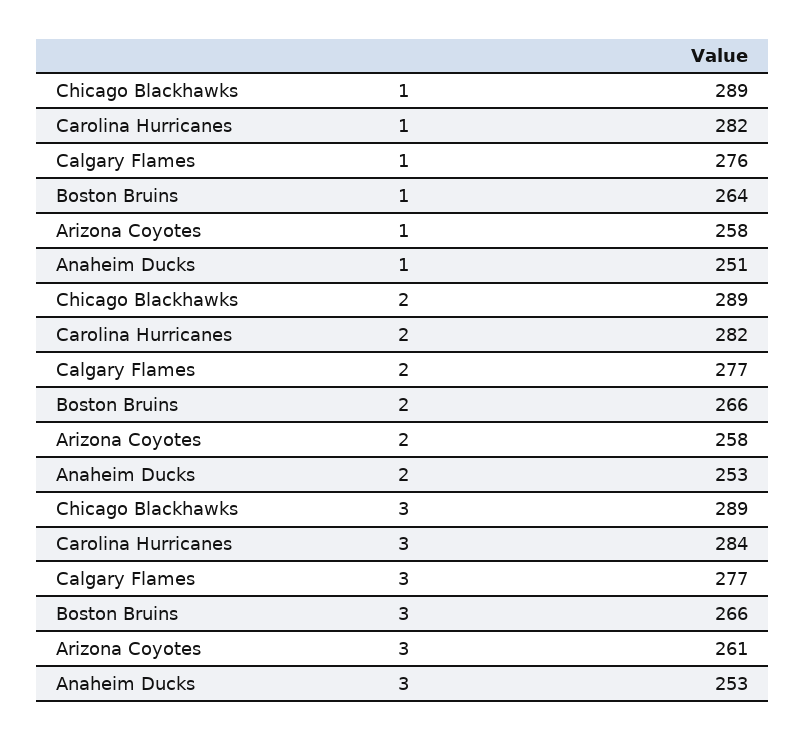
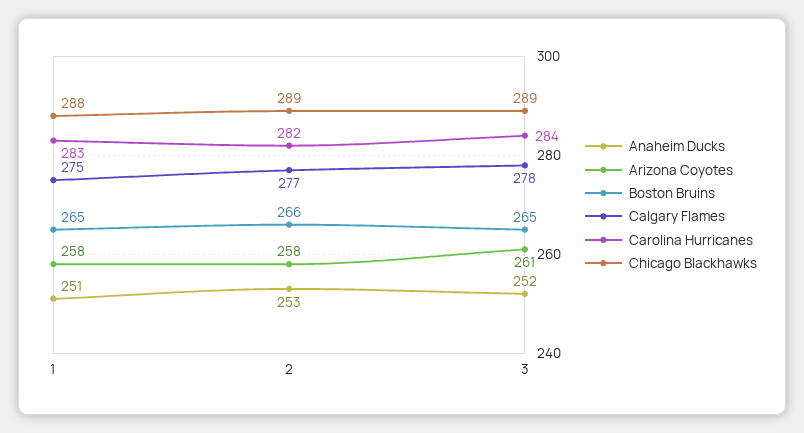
  {
    "Chicago Blackhawks": {
-     "1": 289,
+     "1": 288,
      "2": 289,
      "3": 289
    },
    "Carolina Hurricanes": {
-     "1": 282,
+     "1": 283,
      "2": 282,
      "3": 284
    },
    "Calgary Flames": {
-     "1": 276,
+     "1": 275,
      "2": 277,
-     "3": 277
+     "3": 278
    },
    "Boston Bruins": {
-     "1": 264,
+     "1": 265,
      "2": 266,
-     "3": 266
+     "3": 265
    },
    "Arizona Coyotes": {
      "1": 258,
      "2": 258,
      "3": 261
    },
    "Anaheim Ducks": {
      "1": 251,
      "2": 253,
-     "3": 253
+     "3": 252
    }
  }

